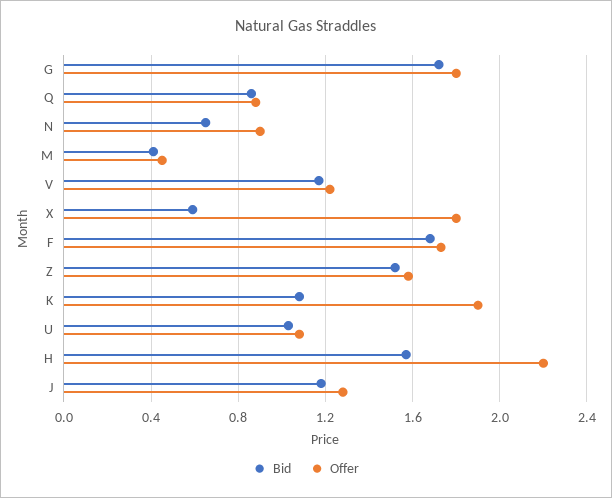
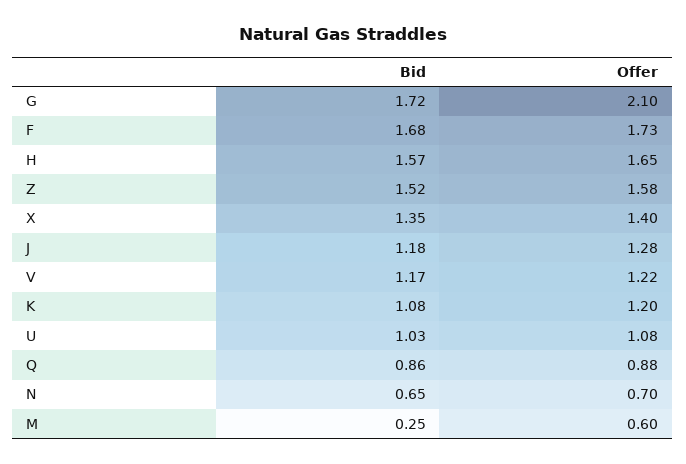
  {
    "Bid": {
      "G": 1.72,
      "Q": 0.86,
      "N": 0.65,
-     "M": 0.4,
+     "M": 0.25,
      "V": 1.17,
-     "X": 0.6,
+     "X": 1.35,
      "F": 1.68,
      "Z": 1.52,
      "K": 1.08,
      "U": 1.03,
      "H": 1.57,
      "J": 1.18
    },
    "Offer": {
-     "G": 1.8,
+     "G": 2.1,
      "Q": 0.88,
-     "N": 0.9,
+     "N": 0.7,
-     "M": 0.45,
+     "M": 0.6,
      "V": 1.22,
-     "X": 1.8,
+     "X": 1.4,
      "F": 1.73,
      "Z": 1.58,
-     "K": 1.9,
+     "K": 1.2,
      "U": 1.08,
-     "H": 2.2,
+     "H": 1.65,
      "J": 1.28
    }
  }

